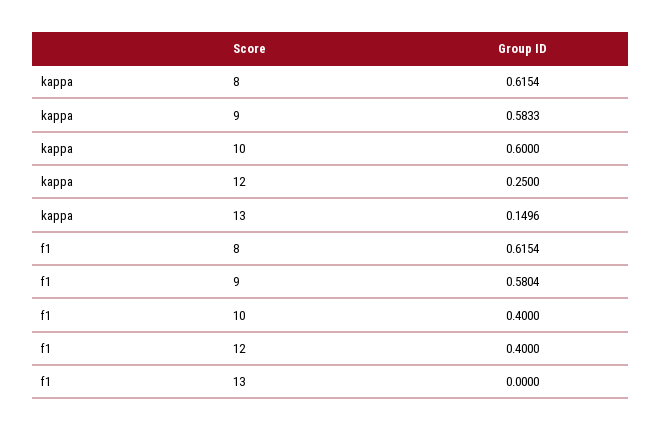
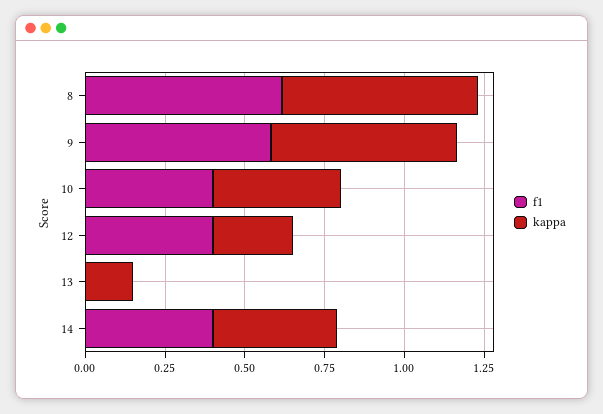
  {
    "kappa": {
      "8": 0.6154,
      "9": 0.5833,
-     "10": 0.6,
+     "10": 0.4,
      "12": 0.25,
-     "13": 0.1496
+     "13": 0.1496,
+     "14": 0.4
    },
    "f1": {
      "8": 0.6154,
      "9": 0.5804,
      "10": 0.4,
      "12": 0.4,
-     "13": 0
+     "13": 0,
+     "14": 0.4
    }
  }

